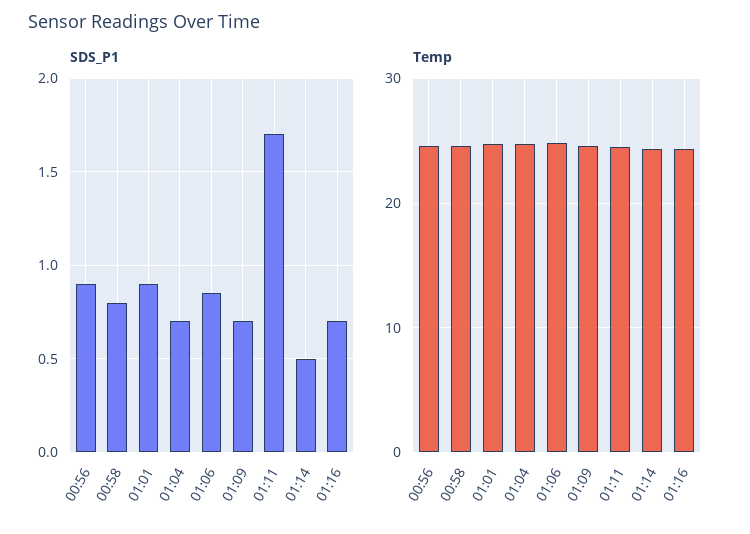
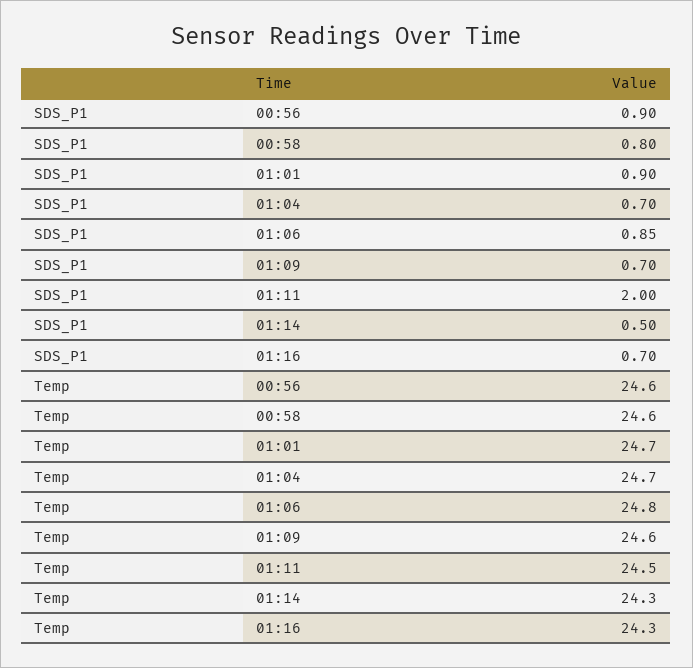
  {
    "SDS_P1": {
      "00:56": 0.9,
      "00:58": 0.8,
      "01:01": 0.9,
      "01:04": 0.7,
      "01:06": 0.85,
      "01:09": 0.7,
-     "01:11": 1.7,
+     "01:11": 2,
      "01:14": 0.5,
      "01:16": 0.7
    },
    "Temp": {
      "00:56": 24.6,
      "00:58": 24.6,
      "01:01": 24.7,
      "01:04": 24.7,
      "01:06": 24.8,
      "01:09": 24.6,
      "01:11": 24.5,
      "01:14": 24.3,
      "01:16": 24.3
    }
  }

